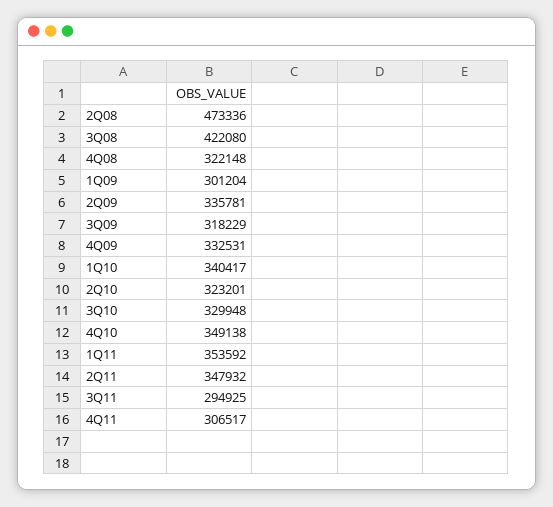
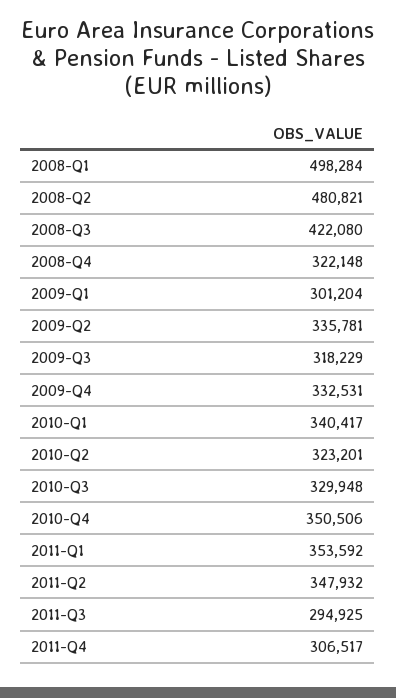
  {
-   "2Q08": 473336,
+   "2Q08": 480821,
    "3Q08": 422080,
    "4Q08": 322148,
    "1Q09": 301204,
    "2Q09": 335781,
    "3Q09": 318229,
    "4Q09": 332531,
    "1Q10": 340417,
    "2Q10": 323201,
    "3Q10": 329948,
-   "4Q10": 349138,
+   "4Q10": 350506,
    "1Q11": 353592,
    "2Q11": 347932,
    "3Q11": 294925,
-   "4Q11": 306517
+   "4Q11": 306517,
+   "2008-Q1": 498284
  }

